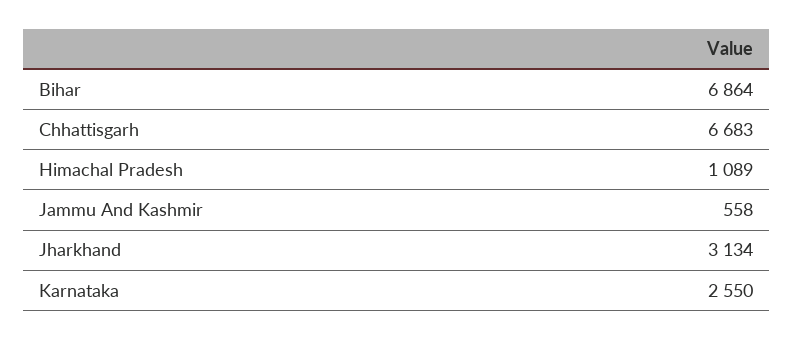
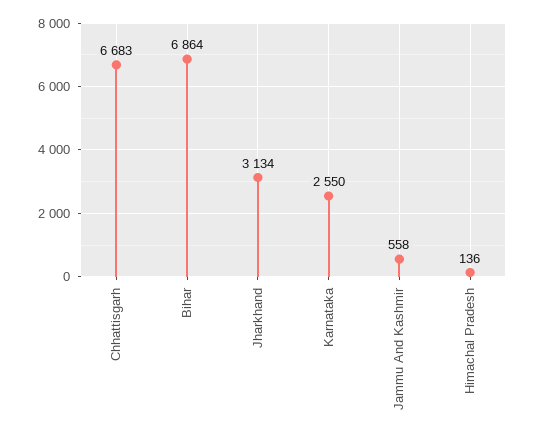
  {
    "Bihar": 6864,
    "Chhattisgarh": 6683,
-   "Himachal Pradesh": 1089,
+   "Himachal Pradesh": 136,
    "Jammu And Kashmir": 558,
    "Jharkhand": 3134,
    "Karnataka": 2550
  }

